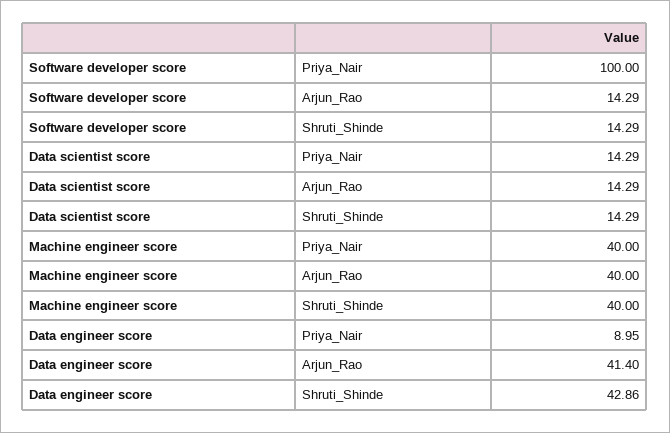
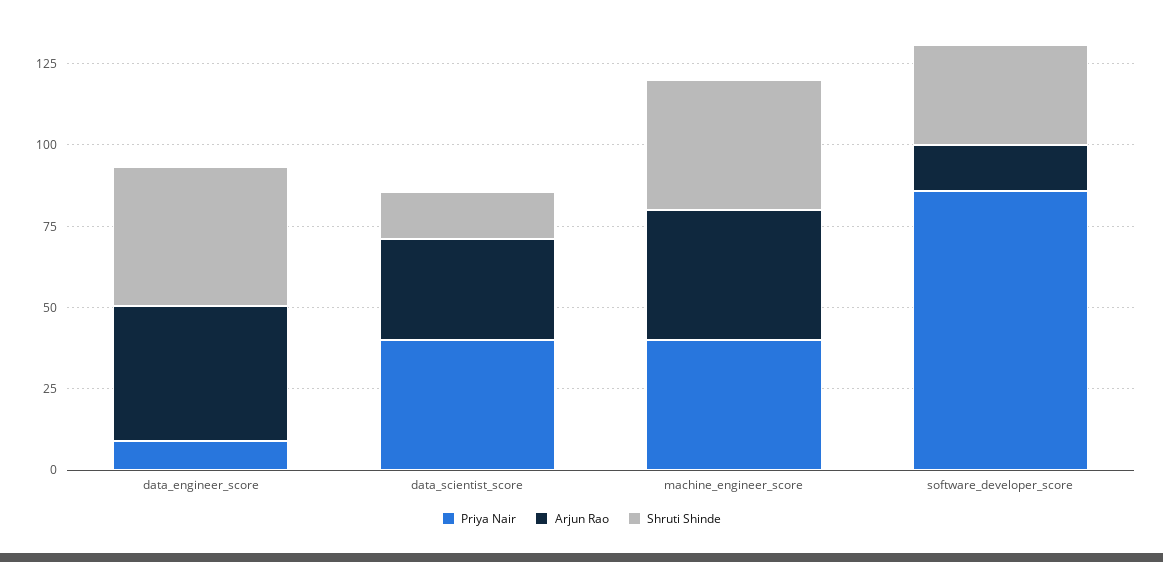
  {
    "Priya_Nair": {
-     "Software developer score": 100,
+     "Software developer score": 85,
-     "Data scientist score": 14.29,
+     "Data scientist score": 40,
      "Machine engineer score": 40,
      "Data engineer score": 8.95
    },
    "Arjun_Rao": {
      "Software developer score": 14.29,
-     "Data scientist score": 14.29,
+     "Data scientist score": 30,
      "Machine engineer score": 40,
      "Data engineer score": 41.4
    },
    "Shruti_Shinde": {
-     "Software developer score": 14.29,
+     "Software developer score": 30,
      "Data scientist score": 14.29,
      "Machine engineer score": 40,
      "Data engineer score": 42.86
    }
  }

